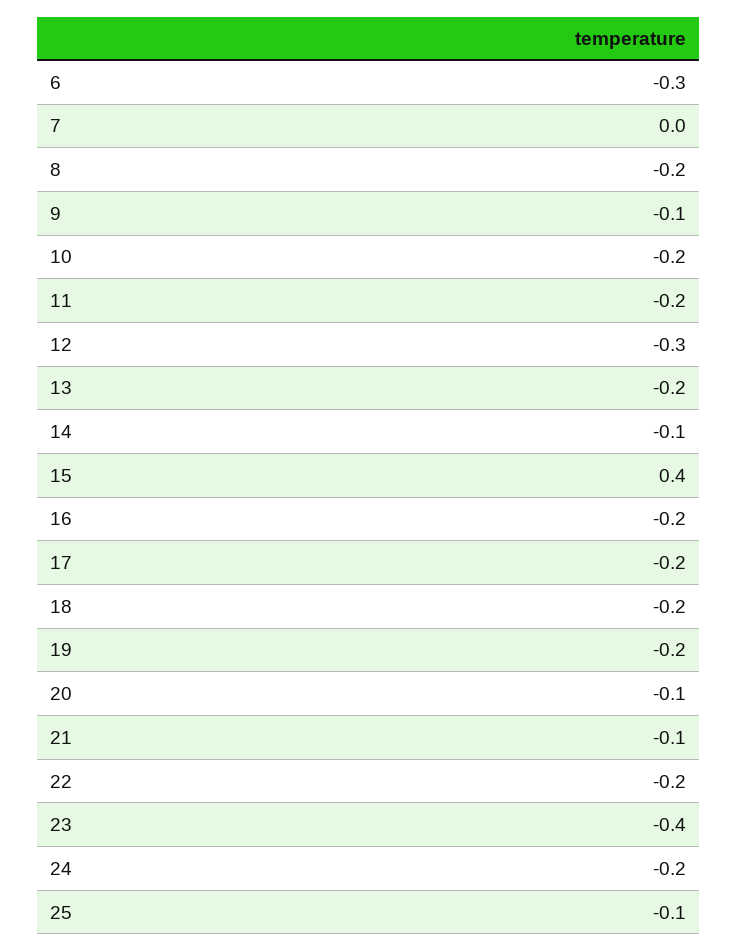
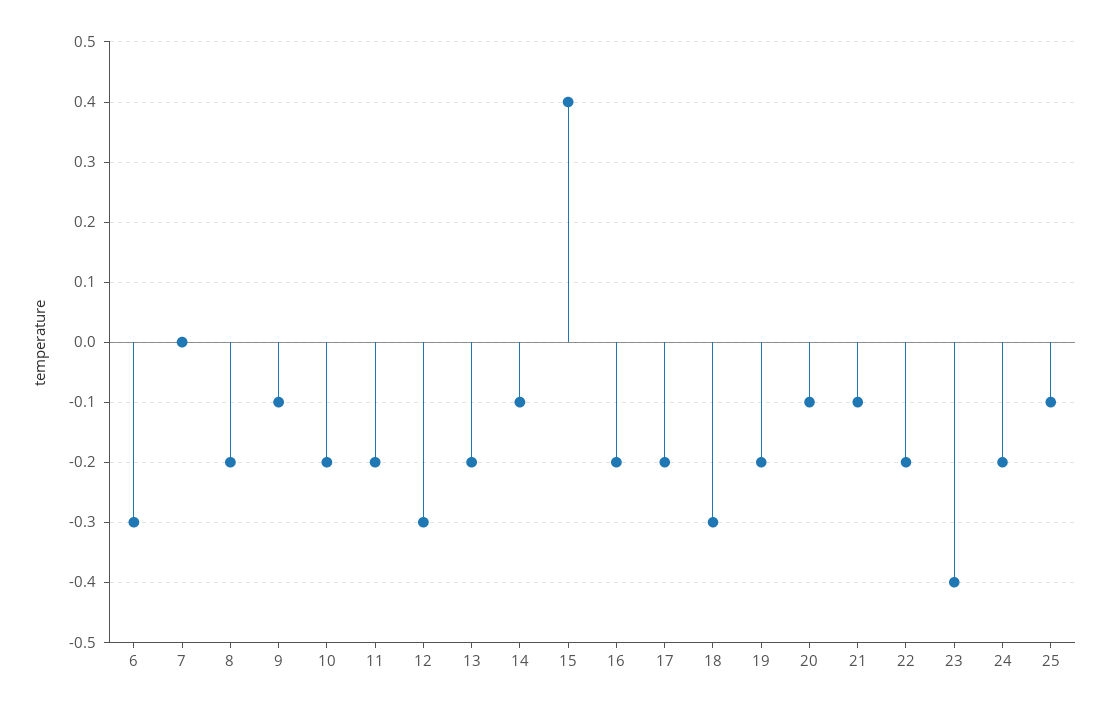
  {
    "6": -0.3,
    "7": 0,
    "8": -0.2,
    "9": -0.1,
    "10": -0.2,
    "11": -0.2,
    "12": -0.3,
    "13": -0.2,
    "14": -0.1,
    "15": 0.4,
    "16": -0.2,
    "17": -0.2,
-   "18": -0.2,
+   "18": -0.3,
    "19": -0.2,
    "20": -0.1,
    "21": -0.1,
    "22": -0.2,
    "23": -0.4,
    "24": -0.2,
    "25": -0.1
  }

